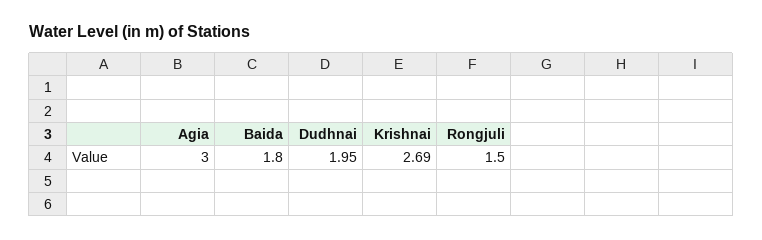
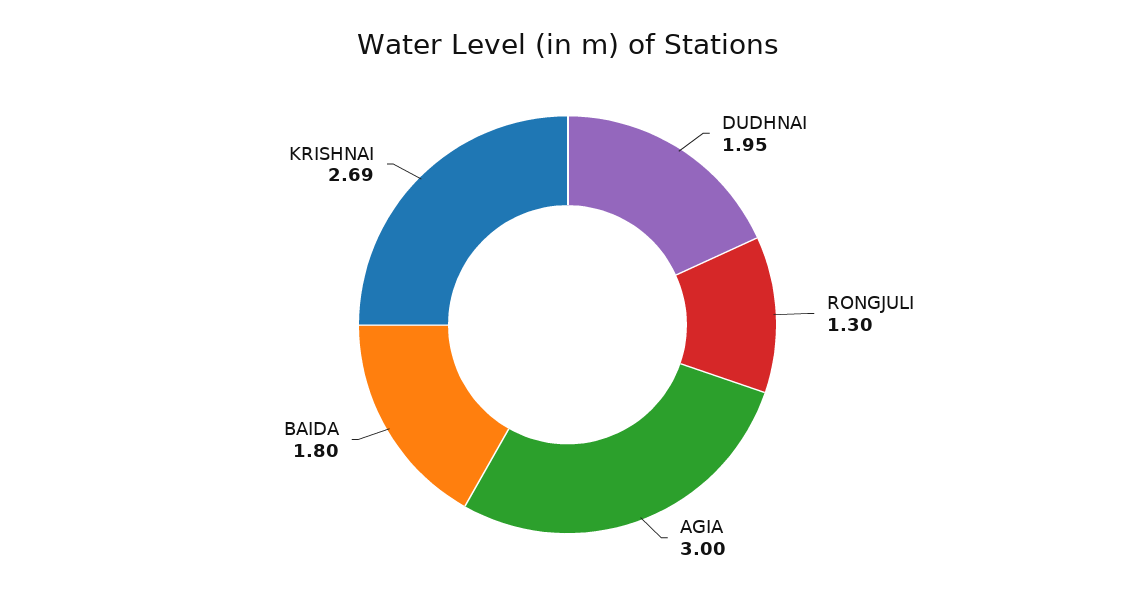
  {
    "Agia": 3,
    "Baida": 1.8,
    "Dudhnai": 1.95,
    "Krishnai": 2.69,
-   "Rongjuli": 1.5
+   "Rongjuli": 1.3
  }

